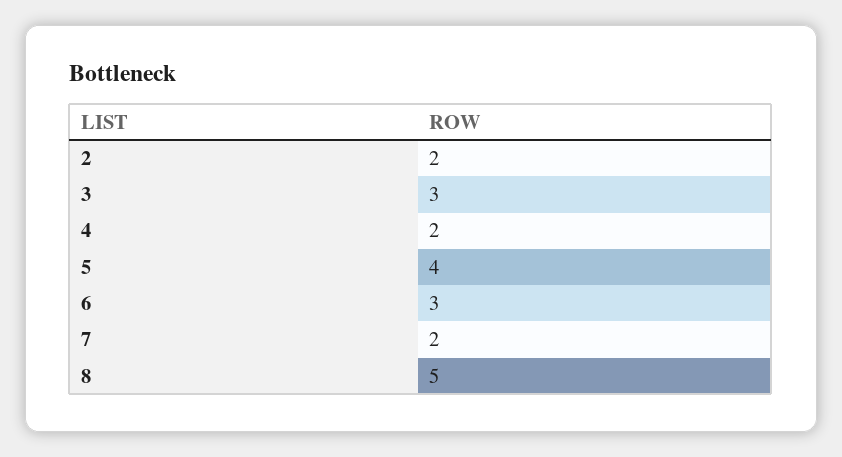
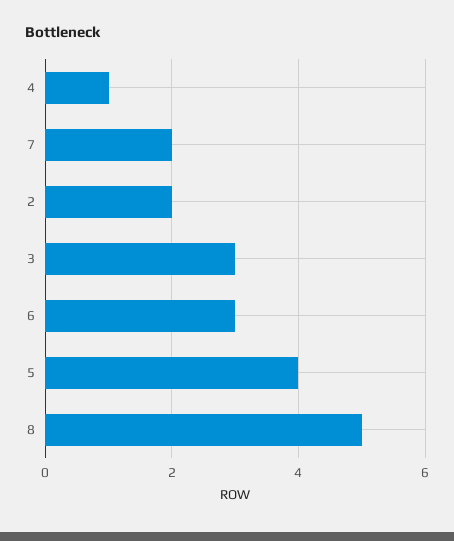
  {
    "2": 2,
    "3": 3,
-   "4": 2,
+   "4": 1,
    "5": 4,
    "6": 3,
    "7": 2,
    "8": 5
  }

